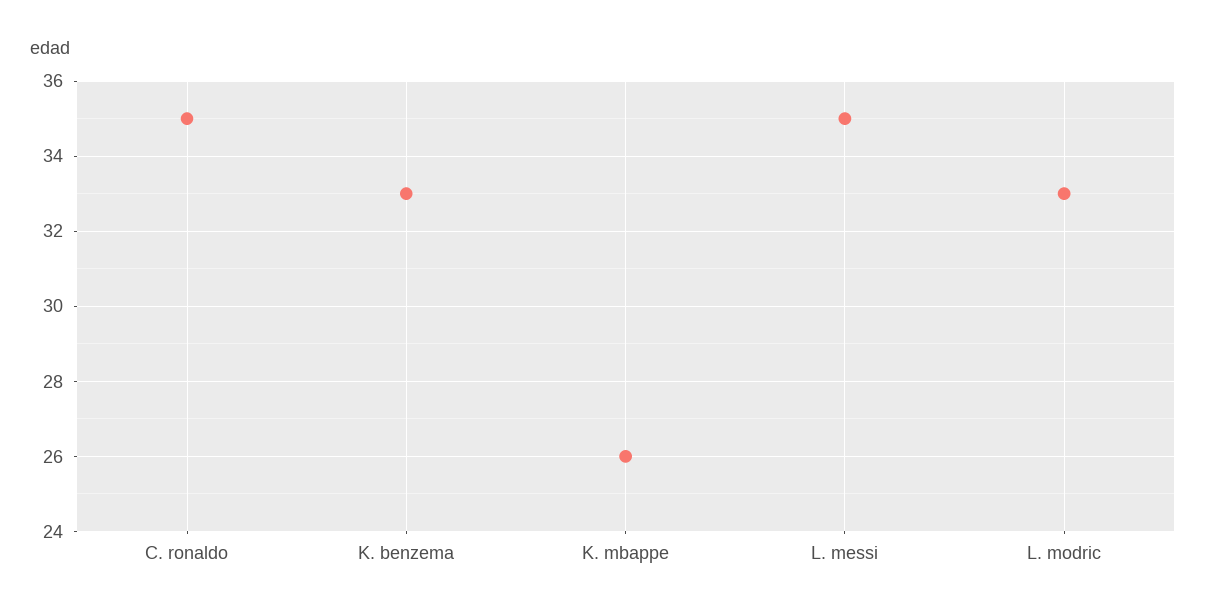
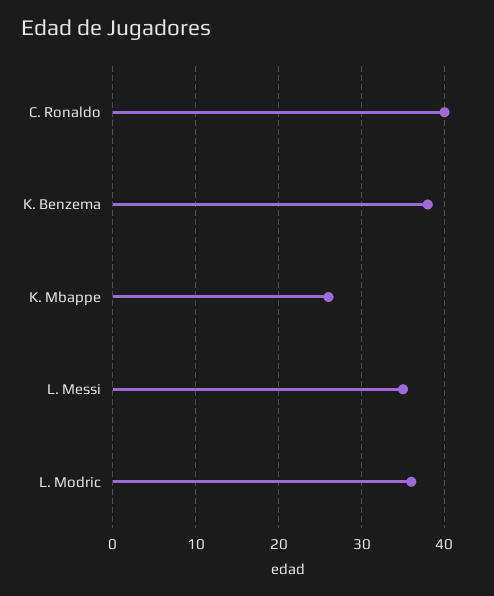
  {
-   "C. ronaldo": 35,
+   "C. ronaldo": 40,
-   "K. benzema": 33,
+   "K. benzema": 38,
    "K. mbappe": 26,
    "L. messi": 35,
-   "L. modric": 33
+   "L. modric": 36
  }

